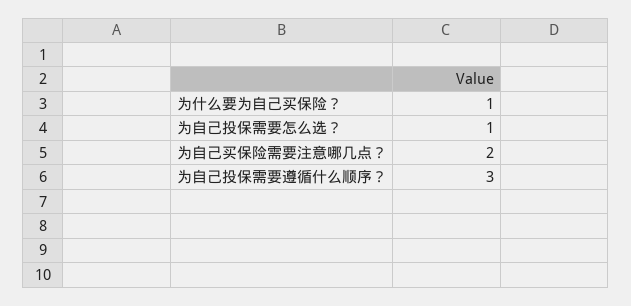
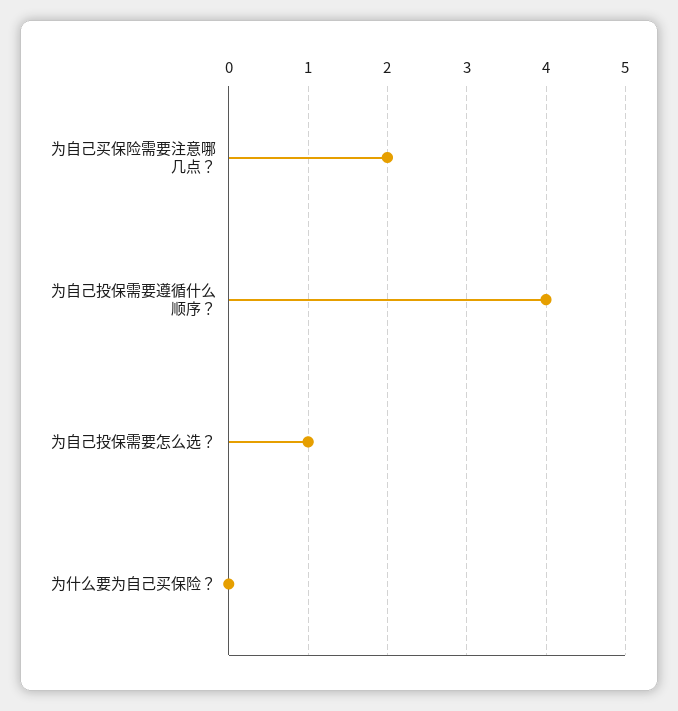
  {
-   "为什么要为自己买保险？": 1,
+   "为什么要为自己买保险？": 0,
    "为自己投保需要怎么选？": 1,
    "为自己买保险需要注意哪几点？": 2,
-   "为自己投保需要遵循什么顺序？": 3
+   "为自己投保需要遵循什么顺序？": 4
  }

